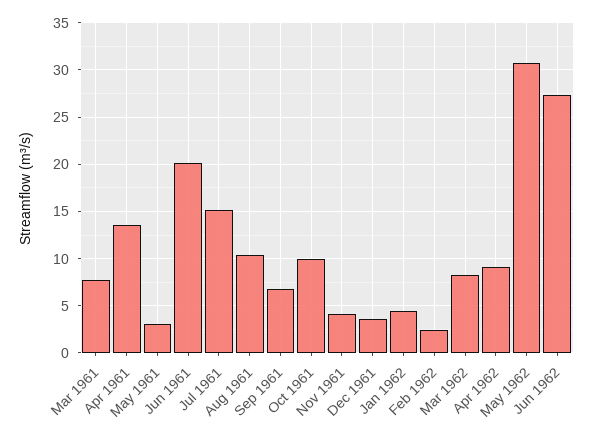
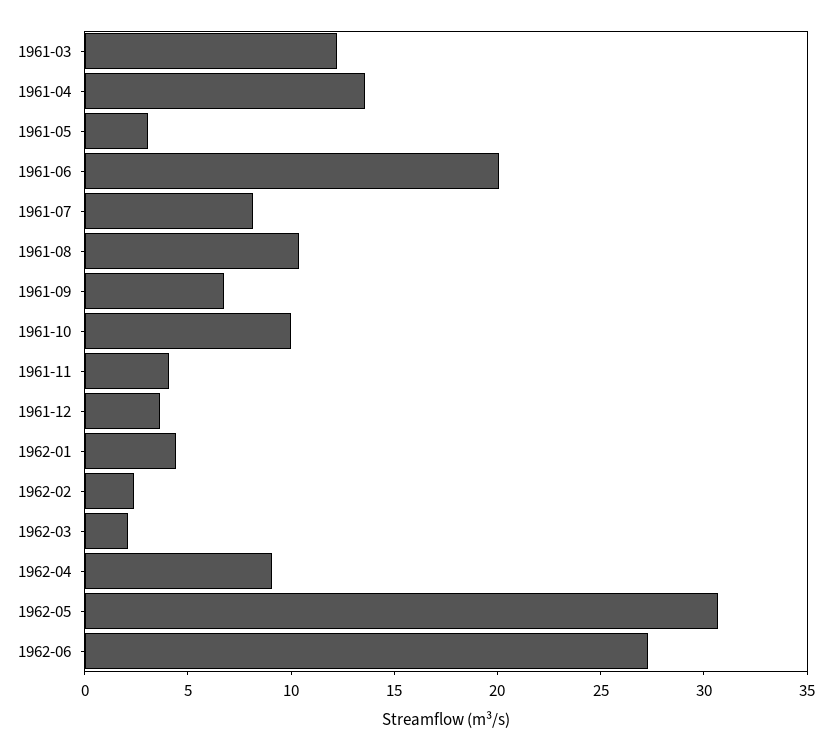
  {
-   "Mar 1961": 8,
+   "Mar 1961": 12,
    "Apr 1961": 14,
    "May 1961": 3,
    "Jun 1961": 20,
-   "Jul 1961": 15,
+   "Jul 1961": 8,
    "Aug 1961": 10,
    "Sep 1961": 7,
    "Oct 1961": 10,
    "Nov 1961": 4,
    "Dec 1961": 4,
    "Jan 1962": 4,
    "Feb 1962": 2,
-   "Mar 1962": 8,
+   "Mar 1962": 2,
    "Apr 1962": 9,
    "May 1962": 31,
    "Jun 1962": 27
  }

